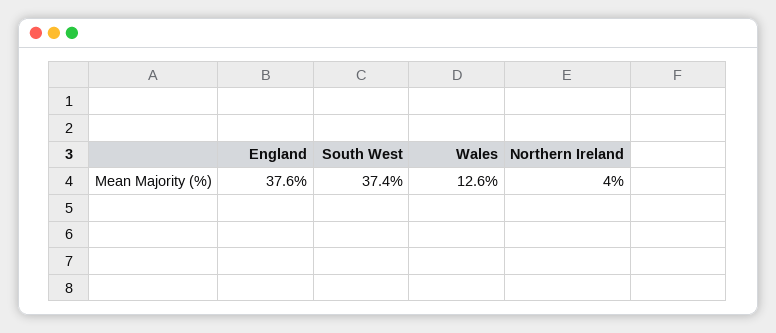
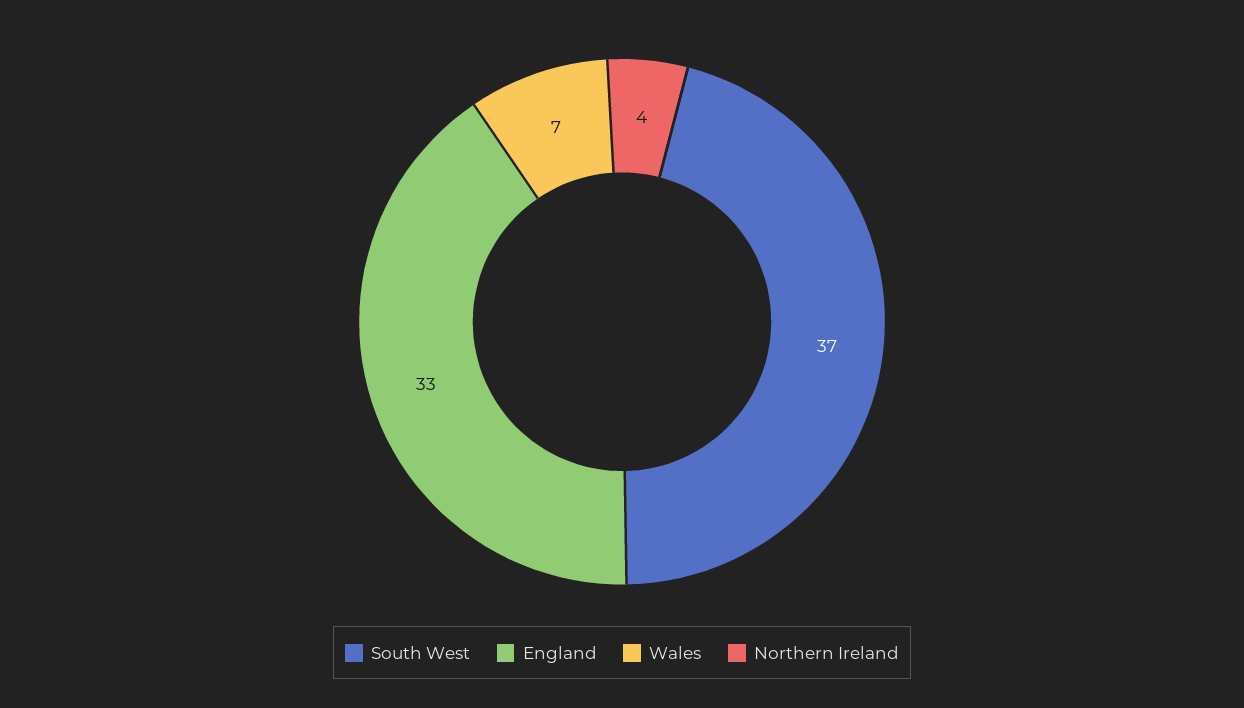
  {
-   "England": 37.6,
+   "England": 33,
    "South West": 37.4,
-   "Wales": 12.6,
+   "Wales": 7,
    "Northern Ireland": 4
  }

